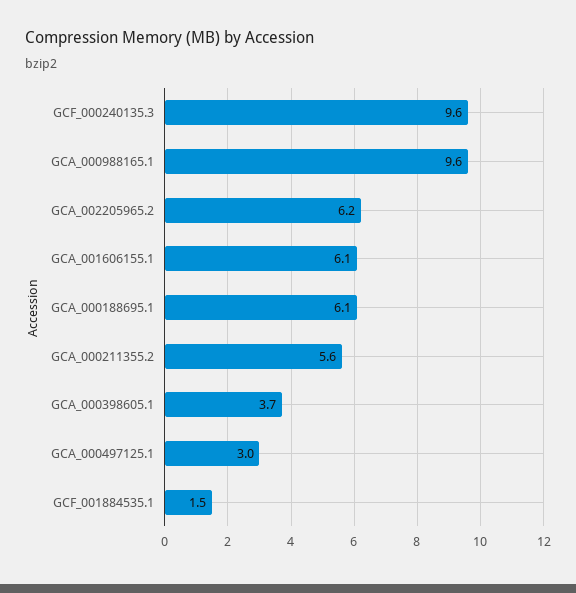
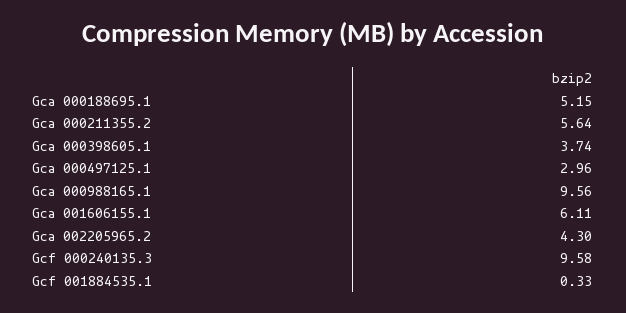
  {
    "GCF_000240135.3": 9.58,
    "GCA_000988165.1": 9.56,
-   "GCA_002205965.2": 6.2,
+   "GCA_002205965.2": 4.3,
    "GCA_001606155.1": 6.11,
-   "GCA_000188695.1": 6.1,
+   "GCA_000188695.1": 5.15,
    "GCA_000211355.2": 5.64,
    "GCA_000398605.1": 3.74,
    "GCA_000497125.1": 2.96,
-   "GCF_001884535.1": 1.5
+   "GCF_001884535.1": 0.33
  }

